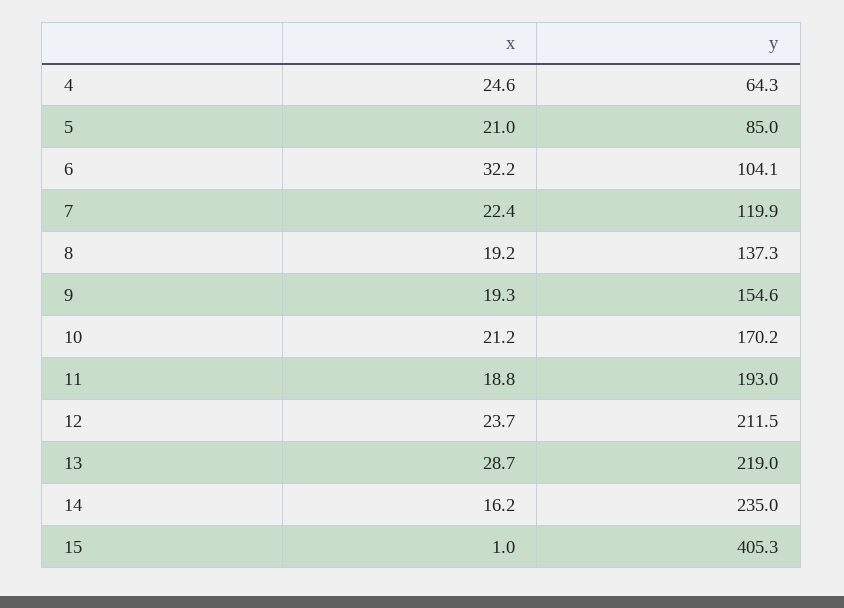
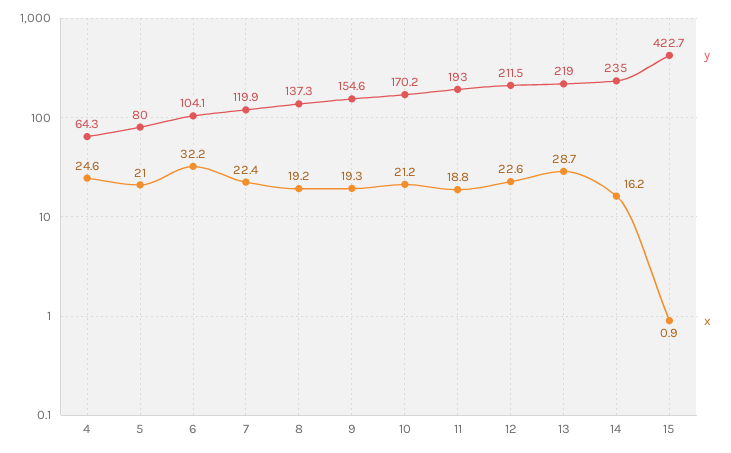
  {
    "x": {
      "4": 24.6,
      "5": 21,
      "6": 32.2,
      "7": 22.4,
      "8": 19.2,
      "9": 19.3,
      "10": 21.2,
      "11": 18.8,
-     "12": 23.7,
+     "12": 22.6,
      "13": 28.7,
      "14": 16.2,
-     "15": 1
+     "15": 0.9
    },
    "y": {
      "4": 64.3,
-     "5": 85,
+     "5": 80,
      "6": 104.1,
      "7": 119.9,
      "8": 137.3,
      "9": 154.6,
      "10": 170.2,
      "11": 193,
      "12": 211.5,
      "13": 219,
      "14": 235,
-     "15": 405.3
+     "15": 422.7
    }
  }

